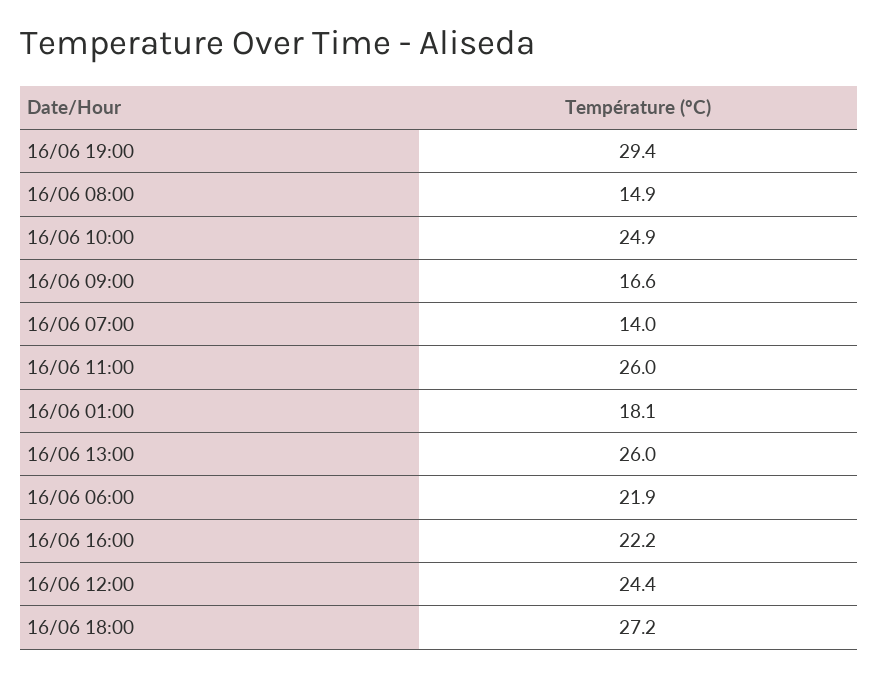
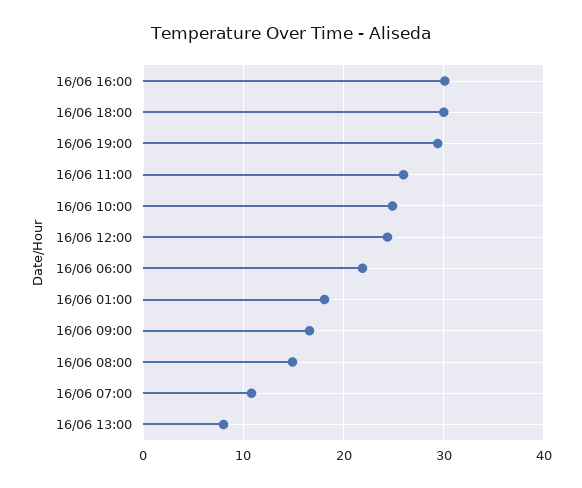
  {
    "16/06 19:00": 29.4,
    "16/06 08:00": 14.9,
    "16/06 10:00": 24.9,
    "16/06 09:00": 16.6,
-   "16/06 07:00": 14,
+   "16/06 07:00": 11,
    "16/06 11:00": 26,
    "16/06 01:00": 18.1,
-   "16/06 13:00": 26,
+   "16/06 13:00": 8,
    "16/06 06:00": 21.9,
-   "16/06 16:00": 22.2,
+   "16/06 16:00": 30,
    "16/06 12:00": 24.4,
-   "16/06 18:00": 27.2
+   "16/06 18:00": 30
  }

